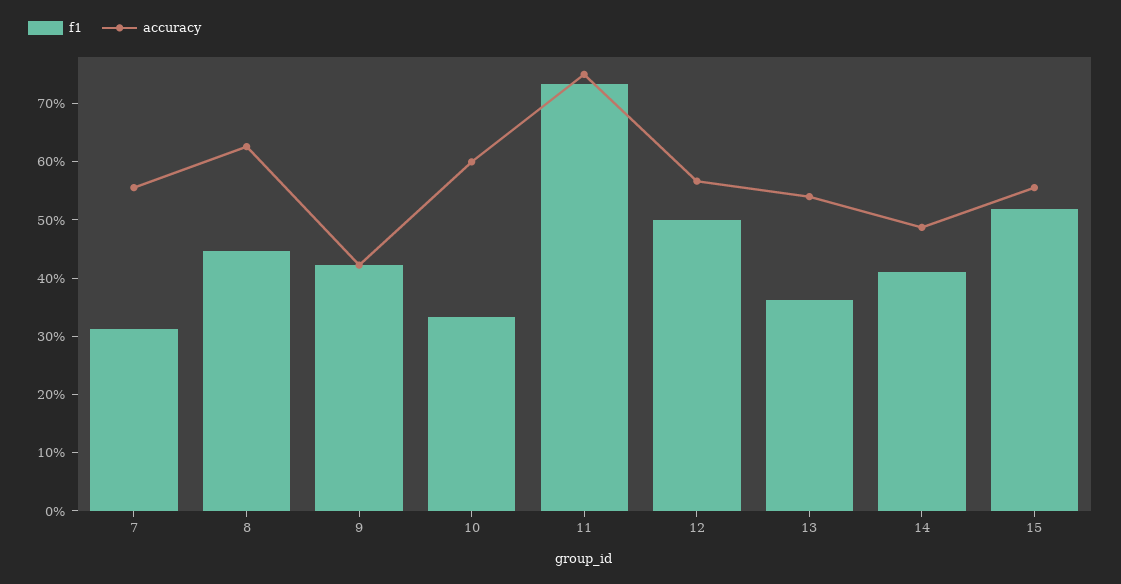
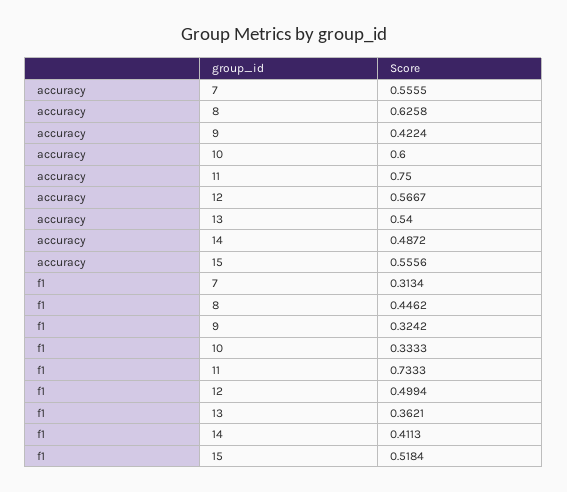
  {
    "f1": {
      "7": 0.3134,
      "8": 0.4462,
-     "9": 0.42,
+     "9": 0.3242,
      "10": 0.3333,
      "11": 0.7333,
      "12": 0.4994,
      "13": 0.3621,
      "14": 0.4113,
      "15": 0.5184
    },
    "accuracy": {
      "7": 0.5555,
      "8": 0.6258,
      "9": 0.4224,
      "10": 0.6,
      "11": 0.75,
      "12": 0.5667,
      "13": 0.54,
      "14": 0.4872,
      "15": 0.5556
    }
  }

